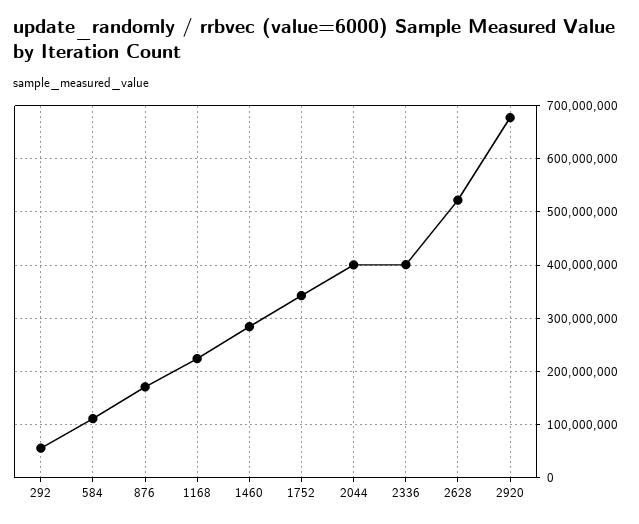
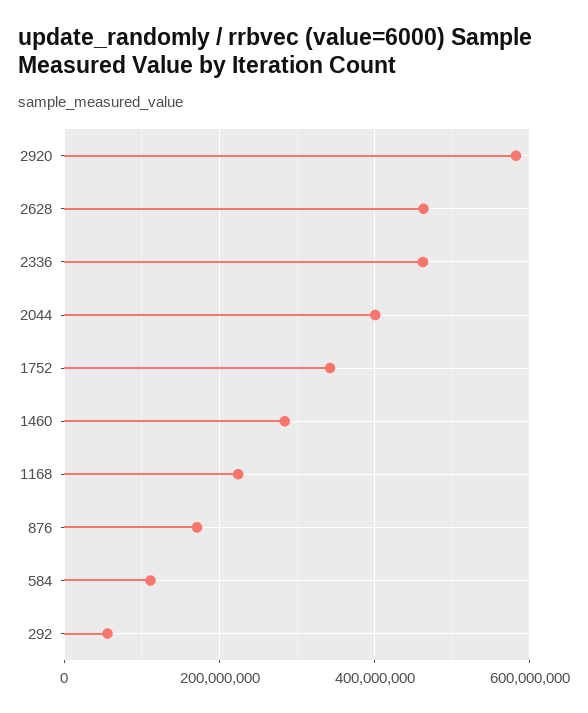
  {
    "292": 60000000,
    "584": 120000000,
    "876": 180000000,
    "1168": 220000000,
    "1460": 280000000,
    "1752": 340000000,
    "2044": 400000000,
-   "2336": 400000000,
+   "2336": 460000000,
-   "2628": 520000000,
+   "2628": 460000000,
-   "2920": 680000000
+   "2920": 580000000
  }

